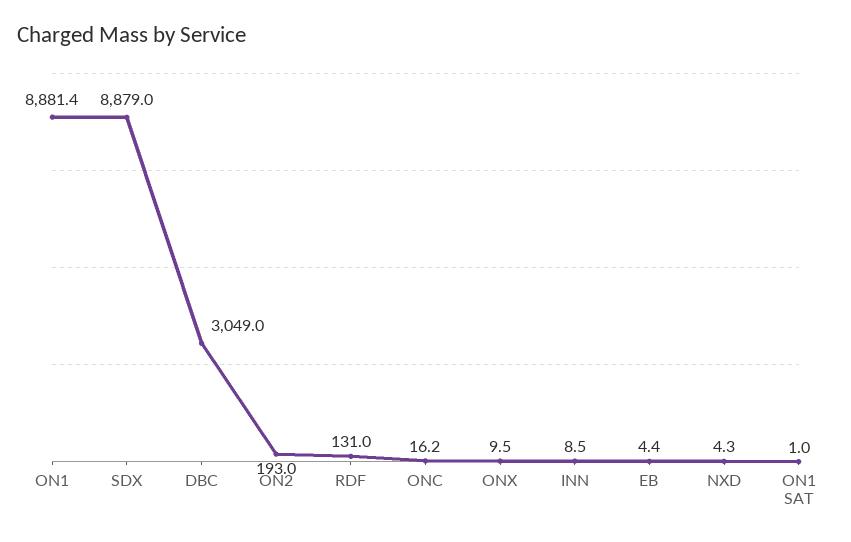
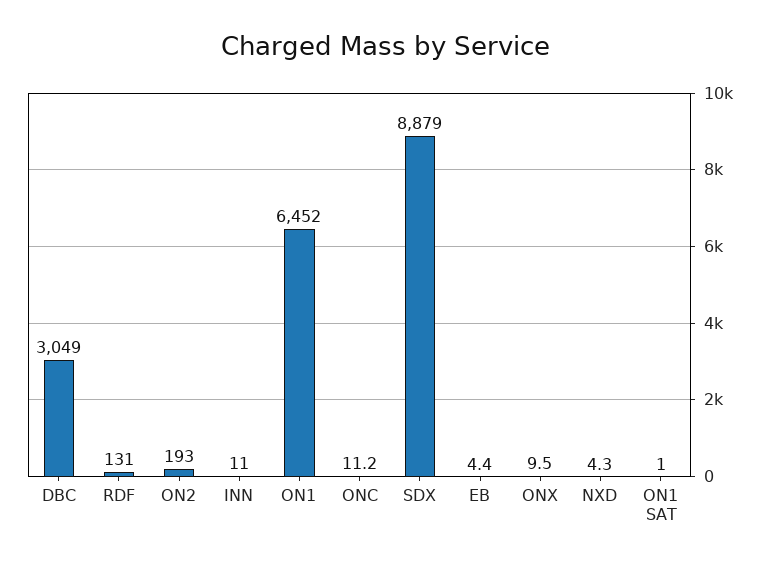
  {
-   "ON1": 8881.4,
+   "ON1": 6452,
    "SDX": 8879,
    "DBC": 3049,
    "ON2": 193,
    "RDF": 131,
-   "ONC": 16.2,
+   "ONC": 11.2,
    "ONX": 9.5,
-   "INN": 8.5,
+   "INN": 11,
    "EB": 4.4,
    "NXD": 4.3,
    "ON1 SAT": 1
  }

